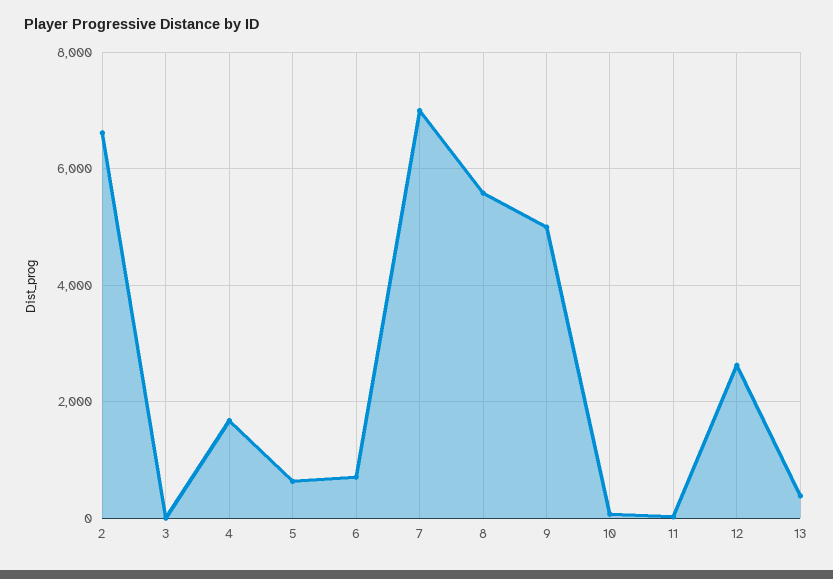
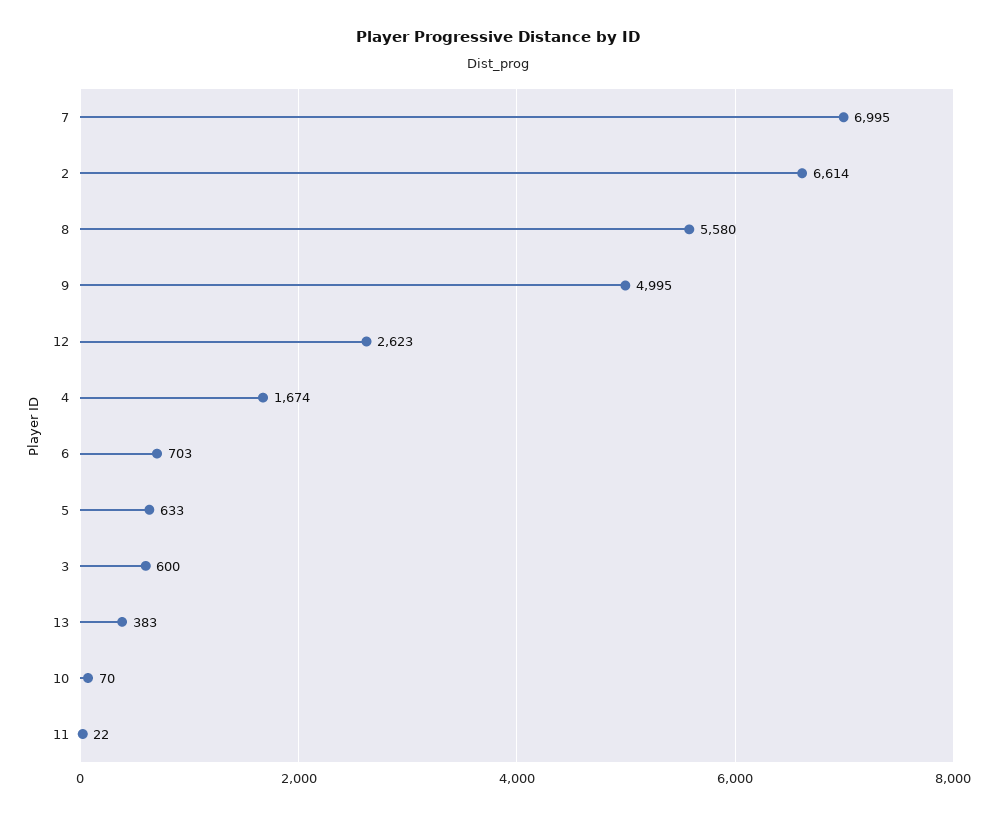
  {
    "2": 6614,
-   "3": 0,
+   "3": 600,
    "4": 1674,
    "5": 633,
    "6": 703,
    "7": 6995,
    "8": 5580,
    "9": 4995,
    "10": 70,
    "11": 22,
    "12": 2623,
    "13": 383
  }

